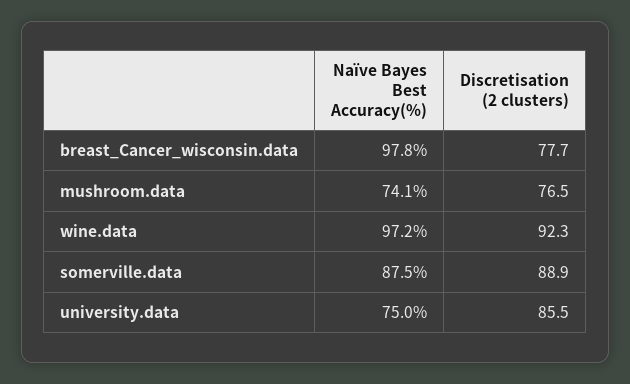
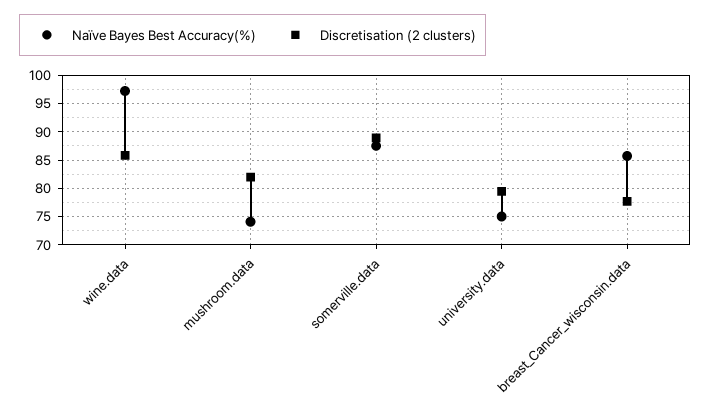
  {
    "Naïve Bayes Best Accuracy(%)": {
-     "breast_Cancer_wisconsin.data": 97.8,
+     "breast_Cancer_wisconsin.data": 85,
      "mushroom.data": 74.1,
      "wine.data": 97.2,
      "somerville.data": 87.5,
      "university.data": 75
    },
    "Discretisation (2 clusters)": {
      "breast_Cancer_wisconsin.data": 77.7,
-     "mushroom.data": 76.5,
+     "mushroom.data": 82.5,
-     "wine.data": 92.3,
+     "wine.data": 85,
      "somerville.data": 88.9,
-     "university.data": 85.5
+     "university.data": 80
    }
  }

